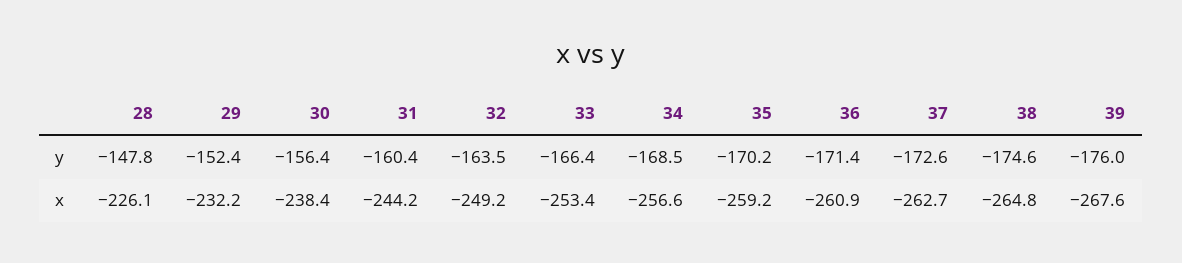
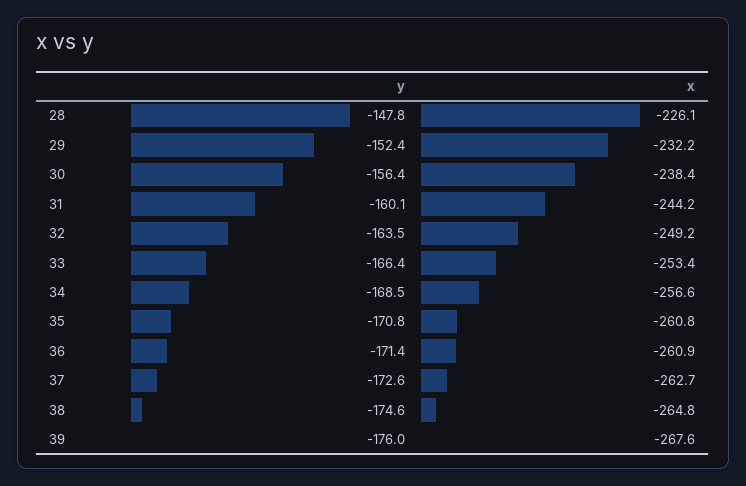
  {
    "28": {
      "y": -147.8,
      "x": -226.1
    },
    "29": {
      "y": -152.4,
      "x": -232.2
    },
    "30": {
      "y": -156.4,
      "x": -238.4
    },
    "31": {
-     "y": -160.4,
+     "y": -160.1,
      "x": -244.2
    },
    "32": {
      "y": -163.5,
      "x": -249.2
    },
    "33": {
      "y": -166.4,
      "x": -253.4
    },
    "34": {
      "y": -168.5,
      "x": -256.6
    },
    "35": {
-     "y": -170.2,
+     "y": -170.8,
-     "x": -259.2
+     "x": -260.8
    },
    "36": {
      "y": -171.4,
      "x": -260.9
    },
    "37": {
      "y": -172.6,
      "x": -262.7
    },
    "38": {
      "y": -174.6,
      "x": -264.8
    },
    "39": {
      "y": -176,
      "x": -267.6
    }
  }

